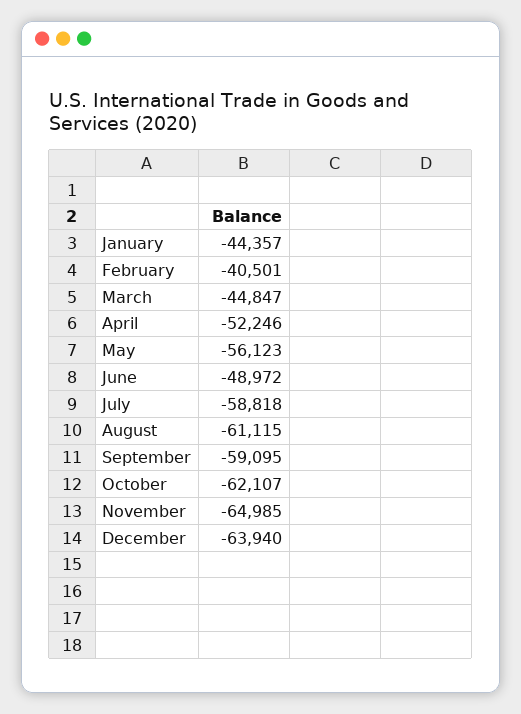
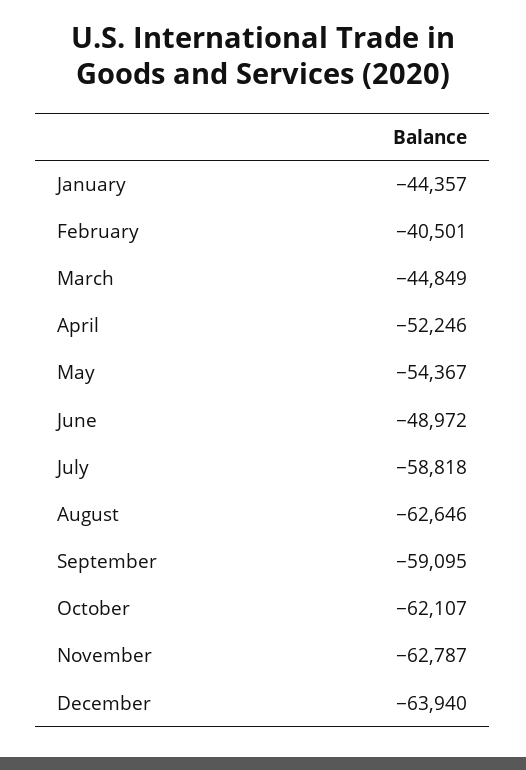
  {
    "January": -44357,
    "February": -40501,
-   "March": -44847,
+   "March": -44849,
    "April": -52246,
-   "May": -56123,
+   "May": -54367,
    "June": -48972,
    "July": -58818,
-   "August": -61115,
+   "August": -62646,
    "September": -59095,
    "October": -62107,
-   "November": -64985,
+   "November": -62787,
    "December": -63940
  }

